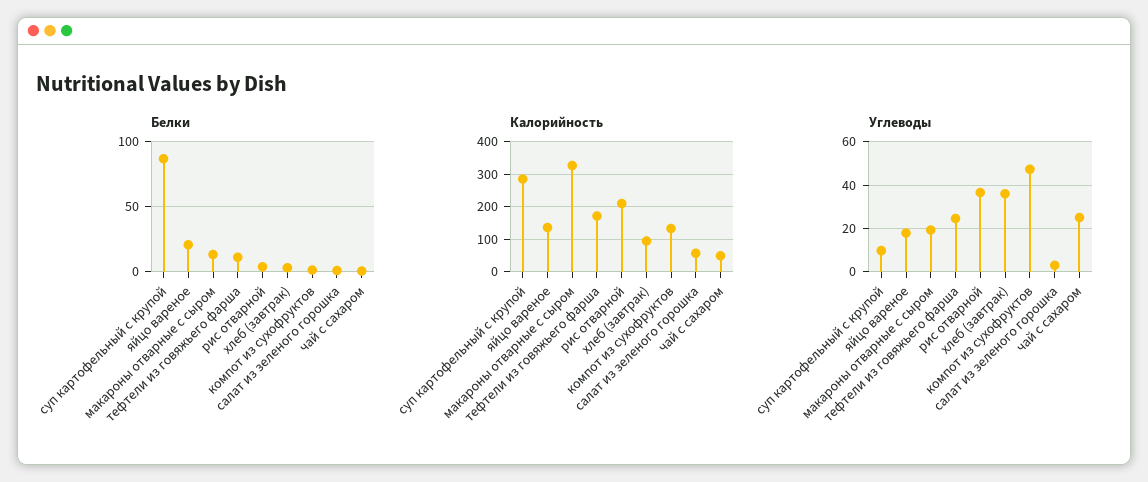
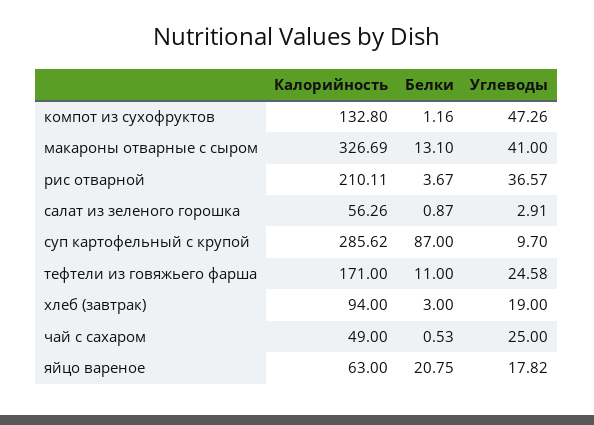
  {
    "Белки": {
      "суп картофельный с крупой": 87,
      "яйцо вареное": 20.75,
      "макароны отварные с сыром": 13.1,
      "тефтели из говяжьего фарша": 11,
      "рис отварной": 3.67,
      "хлеб (завтрак)": 3,
      "компот из сухофруктов": 1.16,
      "салат из зеленого горошка": 0.87,
      "чай с сахаром": 0.53
    },
    "Калорийность": {
      "суп картофельный с крупой": 285.62,
-     "яйцо вареное": 140,
+     "яйцо вареное": 63,
      "макароны отварные с сыром": 326.69,
      "тефтели из говяжьего фарша": 171,
      "рис отварной": 210.11,
      "хлеб (завтрак)": 94,
      "компот из сухофруктов": 132.8,
      "салат из зеленого горошка": 56.26,
      "чай с сахаром": 49
    },
    "Углеводы": {
      "суп картофельный с крупой": 9.7,
      "яйцо вареное": 17.82,
-     "макароны отварные с сыром": 20,
+     "макароны отварные с сыром": 41,
      "тефтели из говяжьего фарша": 24.58,
      "рис отварной": 36.57,
-     "хлеб (завтрак)": 35,
+     "хлеб (завтрак)": 19,
      "компот из сухофруктов": 47.26,
      "салат из зеленого горошка": 2.91,
      "чай с сахаром": 25
    }
  }

